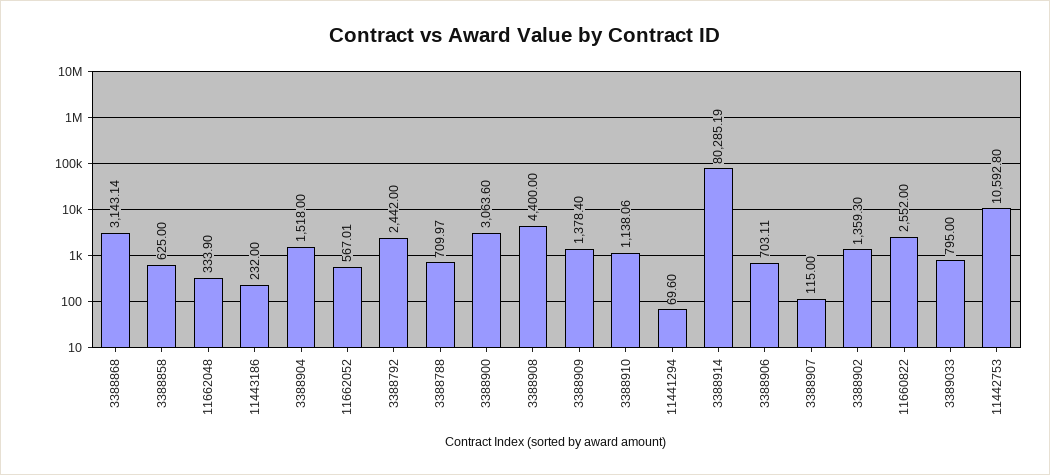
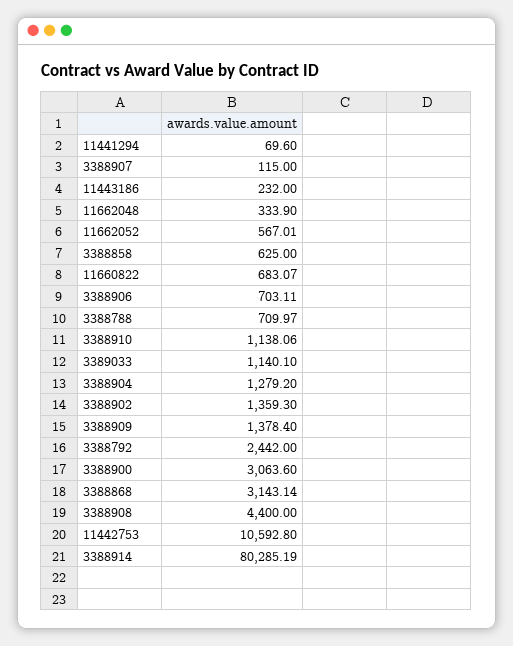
  {
    "3388868": 3143.14,
    "3388858": 625,
    "11662048": 333.9,
    "11443186": 232,
-   "3388904": 1518,
+   "3388904": 1279.2,
    "11662052": 567.01,
    "3388792": 2442,
    "3388788": 709.97,
    "3388900": 3063.6,
    "3388908": 4400,
    "3388909": 1378.4,
    "3388910": 1138.06,
    "11441294": 69.6,
    "3388914": 80285.19,
    "3388906": 703.11,
    "3388907": 115,
    "3388902": 1359.3,
-   "11660822": 2552,
+   "11660822": 683.07,
-   "3389033": 795,
+   "3389033": 1140.1,
    "11442753": 10592.8
  }

